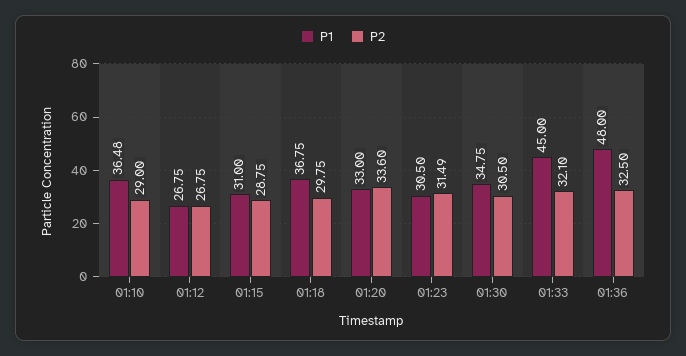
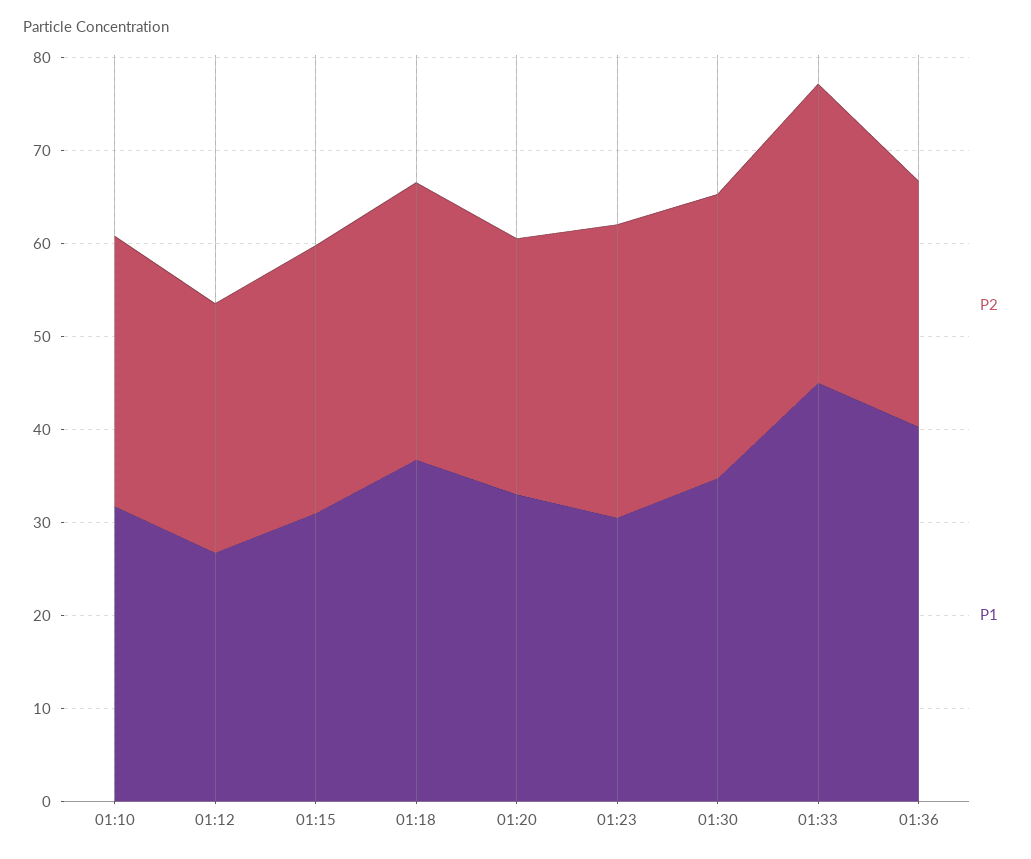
  {
    "P1": {
-     "01:10": 36.48,
+     "01:10": 32,
      "01:12": 26.75,
      "01:15": 31,
      "01:18": 36.75,
      "01:20": 33,
      "01:23": 30.5,
      "01:30": 34.75,
      "01:33": 45,
-     "01:36": 48
+     "01:36": 40
    },
    "P2": {
      "01:10": 29,
      "01:12": 26.75,
      "01:15": 28.75,
      "01:18": 29.75,
-     "01:20": 33.6,
+     "01:20": 28,
      "01:23": 31.49,
      "01:30": 30.5,
      "01:33": 32.1,
-     "01:36": 32.5
+     "01:36": 26
    }
  }

